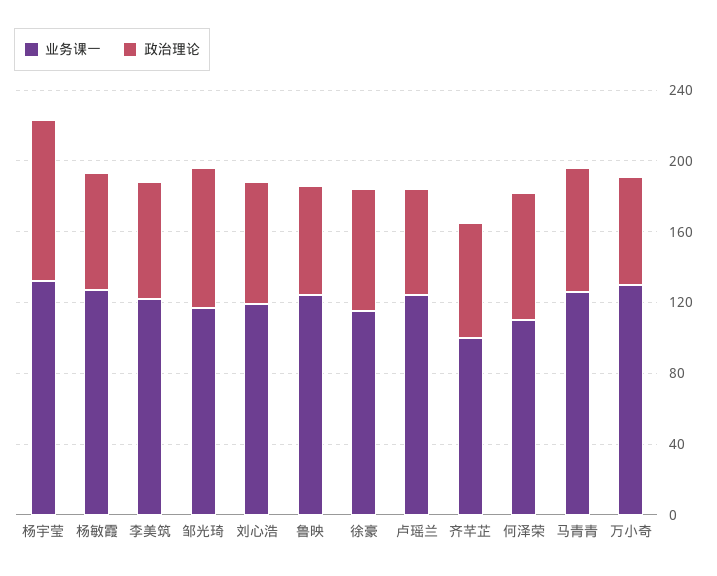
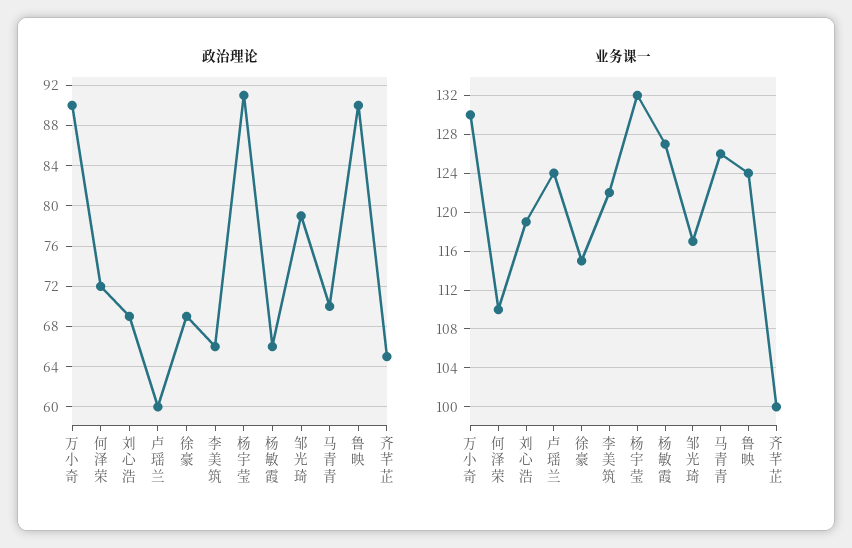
  {
    "业务课一": {
      "杨宇莹": 132,
      "杨敏霞": 127,
      "李美筑": 122,
      "邹光琦": 117,
      "刘心浩": 119,
      "鲁映": 124,
      "徐豪": 115,
      "卢瑶兰": 124,
      "齐芊芷": 100,
      "何泽荣": 110,
      "马青青": 126,
      "万小奇": 130
    },
    "政治理论": {
      "杨宇莹": 91,
      "杨敏霞": 66,
      "李美筑": 66,
      "邹光琦": 79,
      "刘心浩": 69,
-     "鲁映": 60,
+     "鲁映": 90,
      "徐豪": 69,
      "卢瑶兰": 60,
      "齐芊芷": 65,
      "何泽荣": 72,
      "马青青": 70,
-     "万小奇": 60
+     "万小奇": 90
    }
  }

